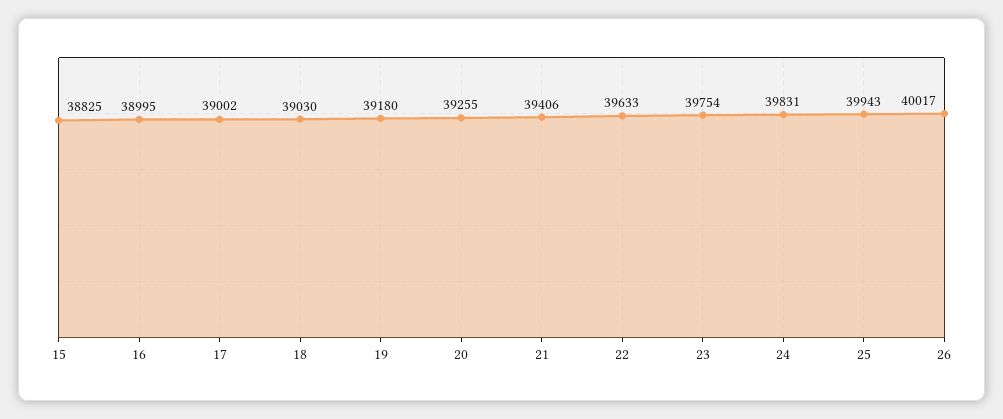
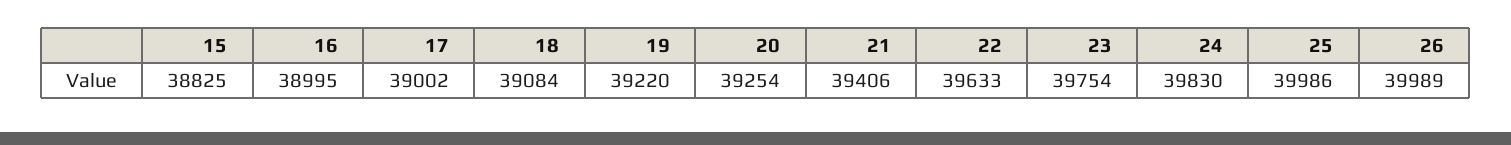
  {
    "15": 38825,
    "16": 38995,
    "17": 39002,
-   "18": 39030,
+   "18": 39084,
-   "19": 39180,
+   "19": 39220,
-   "20": 39255,
+   "20": 39254,
    "21": 39406,
    "22": 39633,
    "23": 39754,
-   "24": 39831,
+   "24": 39830,
-   "25": 39943,
+   "25": 39986,
-   "26": 40017
+   "26": 39989
  }

